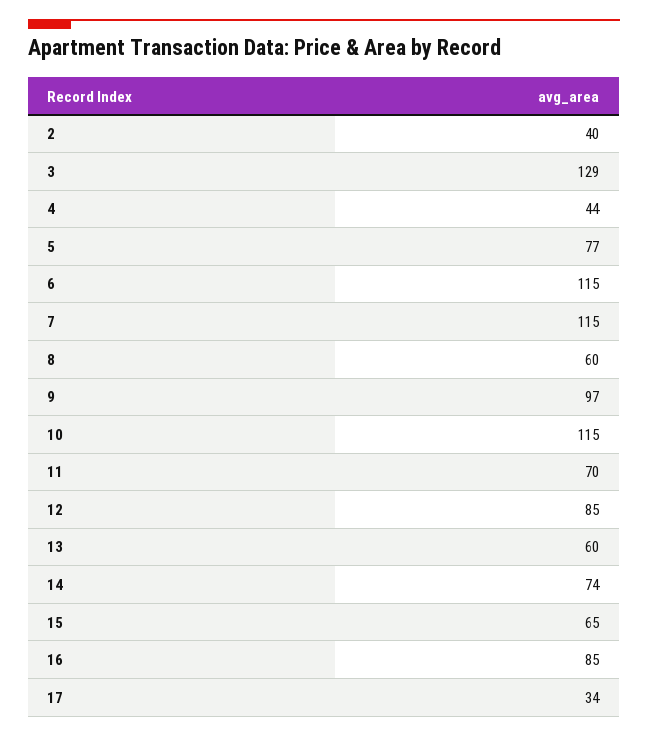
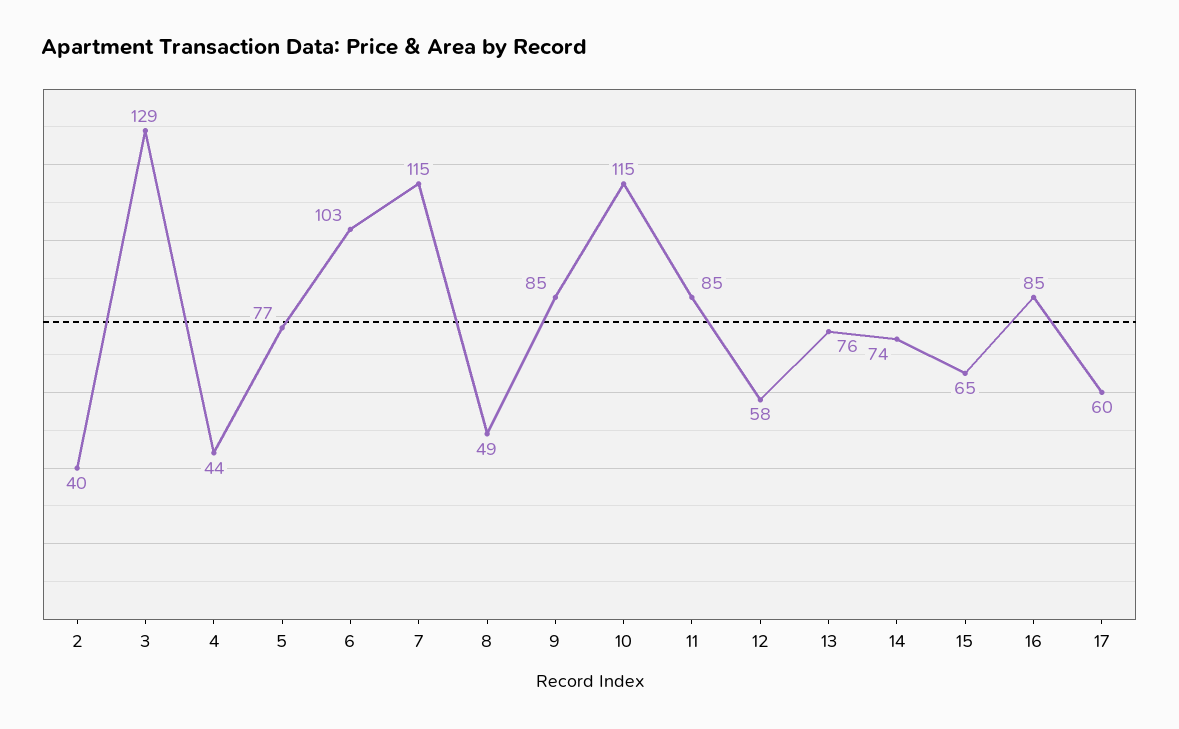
  {
    "2": 40,
    "3": 129,
    "4": 44,
    "5": 77,
-   "6": 115,
+   "6": 103,
    "7": 115,
-   "8": 60,
+   "8": 49,
-   "9": 97,
+   "9": 85,
    "10": 115,
-   "11": 70,
+   "11": 85,
-   "12": 85,
+   "12": 58,
-   "13": 60,
+   "13": 76,
    "14": 74,
    "15": 65,
    "16": 85,
-   "17": 34
+   "17": 60
  }

